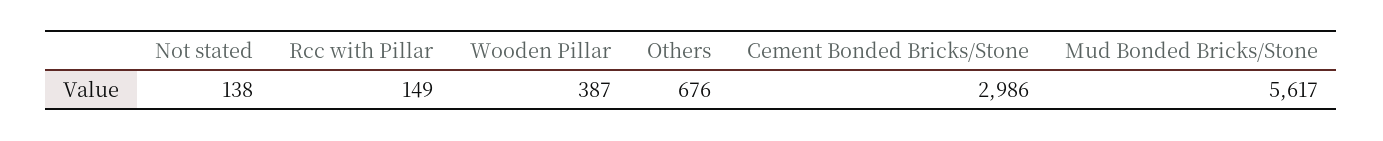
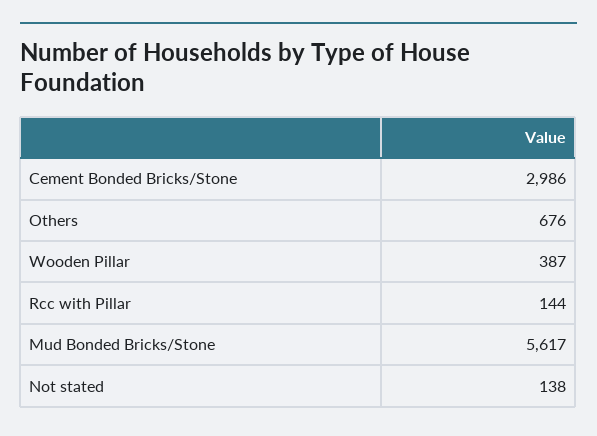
  {
    "Not stated": 138,
-   "Rcc with Pillar": 149,
+   "Rcc with Pillar": 144,
    "Wooden Pillar": 387,
    "Others": 676,
    "Cement Bonded Bricks/Stone": 2986,
    "Mud Bonded Bricks/Stone": 5617
  }

